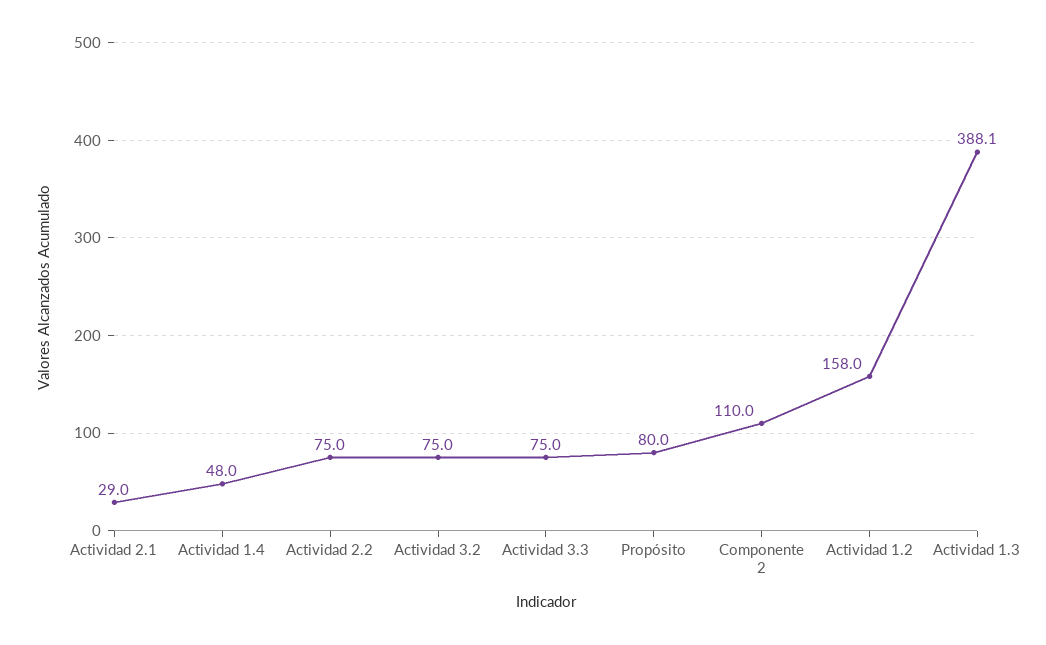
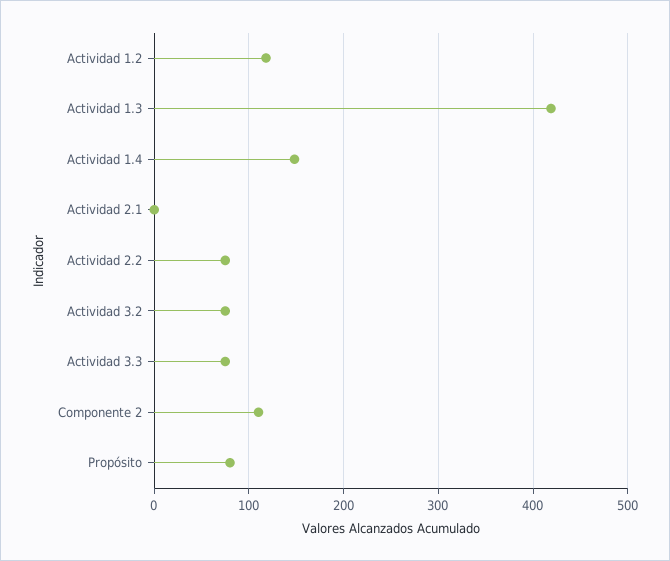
  {
-   "Actividad 2.1": 29,
+   "Actividad 2.1": 0,
-   "Actividad 1.4": 48,
+   "Actividad 1.4": 150,
    "Actividad 2.2": 75,
    "Actividad 3.2": 75,
    "Actividad 3.3": 75,
    "Propósito": 80,
    "Componente 2": 110,
-   "Actividad 1.2": 158,
+   "Actividad 1.2": 120,
-   "Actividad 1.3": 388.1
+   "Actividad 1.3": 420
  }

